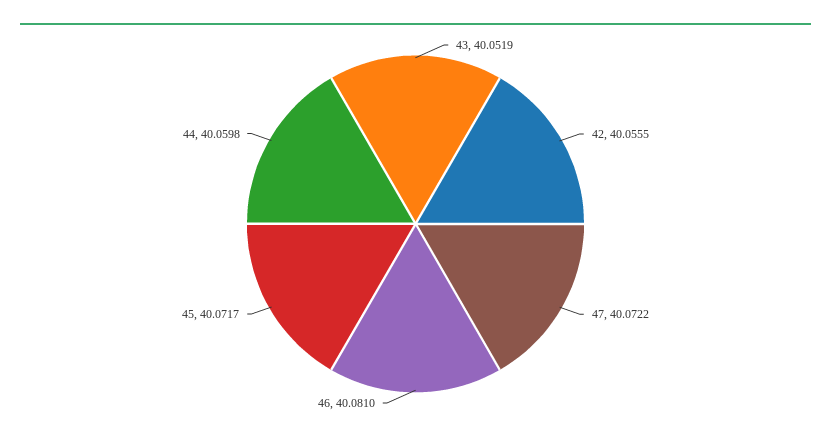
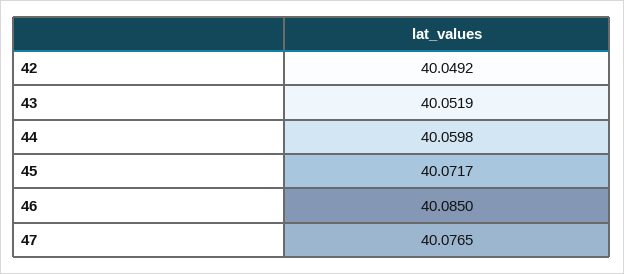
  {
    "43": 40.0519,
-   "42": 40.0555,
+   "42": 40.0492,
-   "47": 40.0722,
+   "47": 40.0765,
-   "46": 40.081,
+   "46": 40.085,
    "45": 40.0717,
    "44": 40.0598
  }

